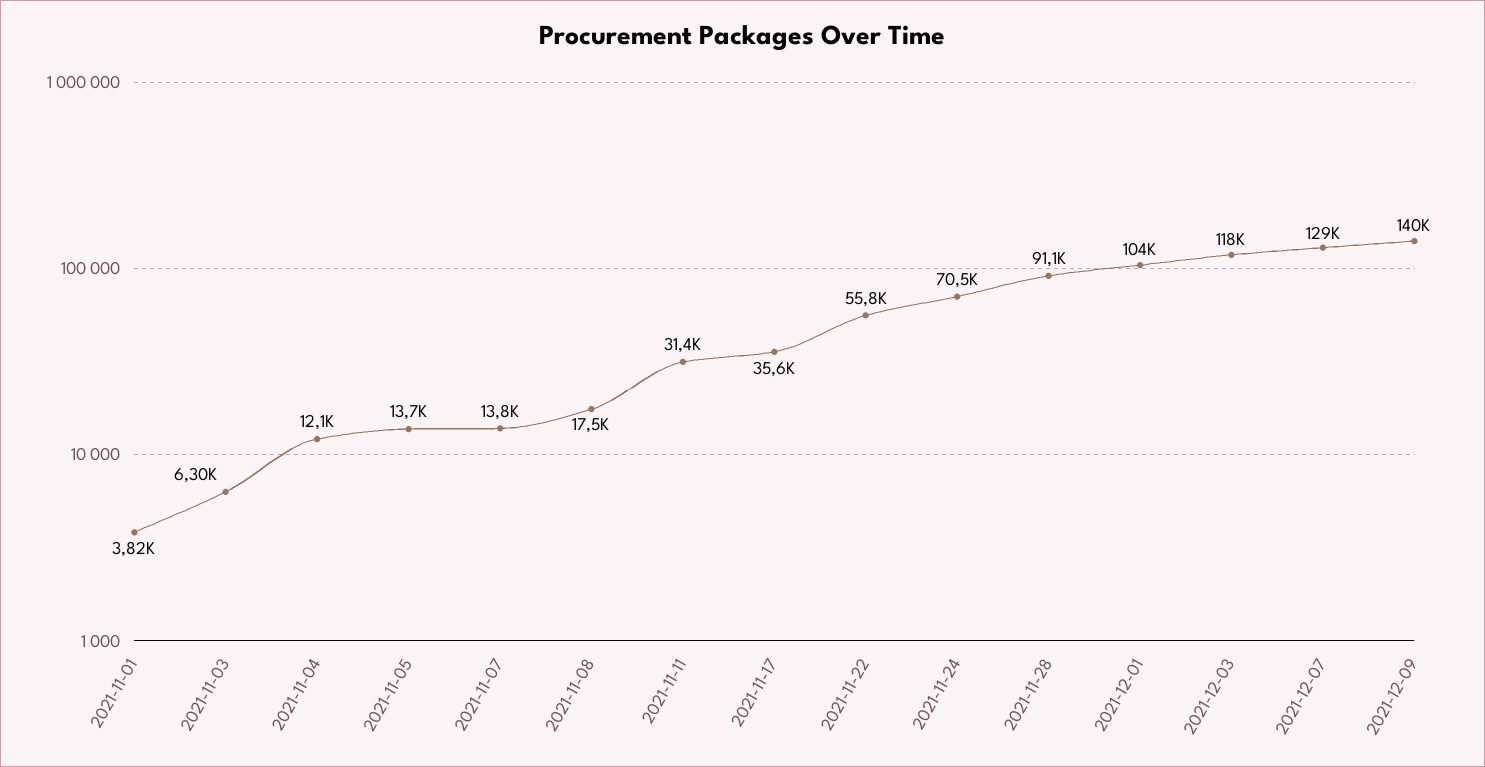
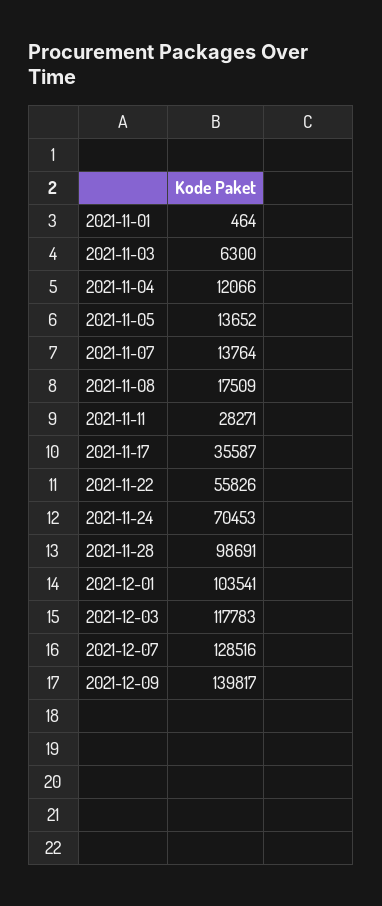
  {
-   "2021-11-01": 3820,
+   "2021-11-01": 464,
    "2021-11-03": 6300,
    "2021-11-04": 12066,
    "2021-11-05": 13652,
    "2021-11-07": 13764,
    "2021-11-08": 17509,
-   "2021-11-11": 31400,
+   "2021-11-11": 28271,
    "2021-11-17": 35587,
    "2021-11-22": 55826,
    "2021-11-24": 70453,
-   "2021-11-28": 91100,
+   "2021-11-28": 98691,
    "2021-12-01": 103541,
    "2021-12-03": 117783,
    "2021-12-07": 128516,
    "2021-12-09": 139817
  }

